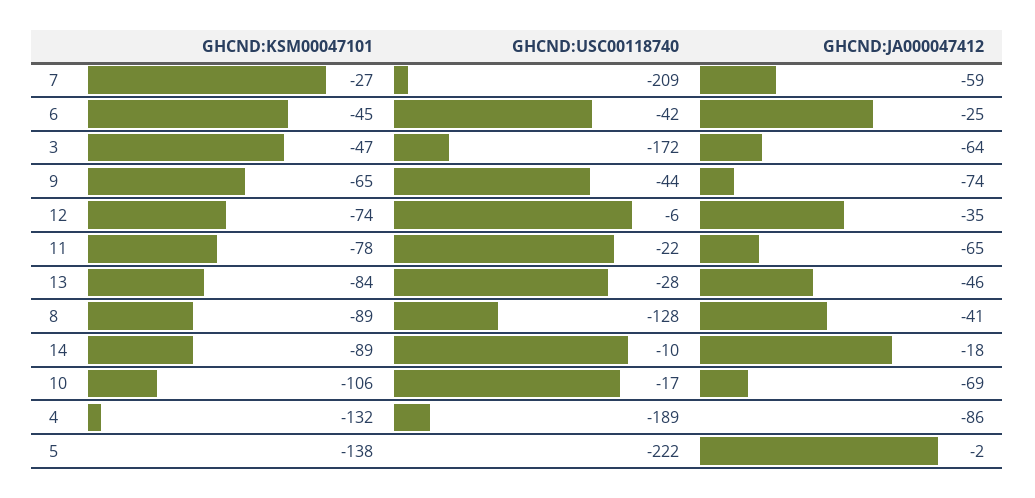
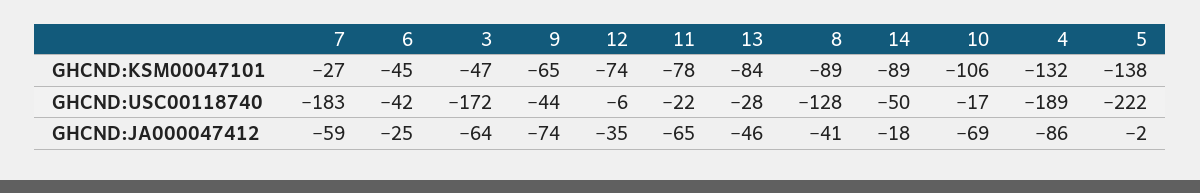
  {
    "GHCND:KSM00047101": {
      "7": -27,
      "6": -45,
      "3": -47,
      "9": -65,
      "12": -74,
      "11": -78,
      "13": -84,
      "8": -89,
      "14": -89,
      "10": -106,
      "4": -132,
      "5": -138
    },
    "GHCND:USC00118740": {
-     "7": -209,
+     "7": -183,
      "6": -42,
      "3": -172,
      "9": -44,
      "12": -6,
      "11": -22,
      "13": -28,
      "8": -128,
-     "14": -10,
+     "14": -50,
      "10": -17,
      "4": -189,
      "5": -222
    },
    "GHCND:JA000047412": {
      "7": -59,
      "6": -25,
      "3": -64,
      "9": -74,
      "12": -35,
      "11": -65,
      "13": -46,
      "8": -41,
      "14": -18,
      "10": -69,
      "4": -86,
      "5": -2
    }
  }

